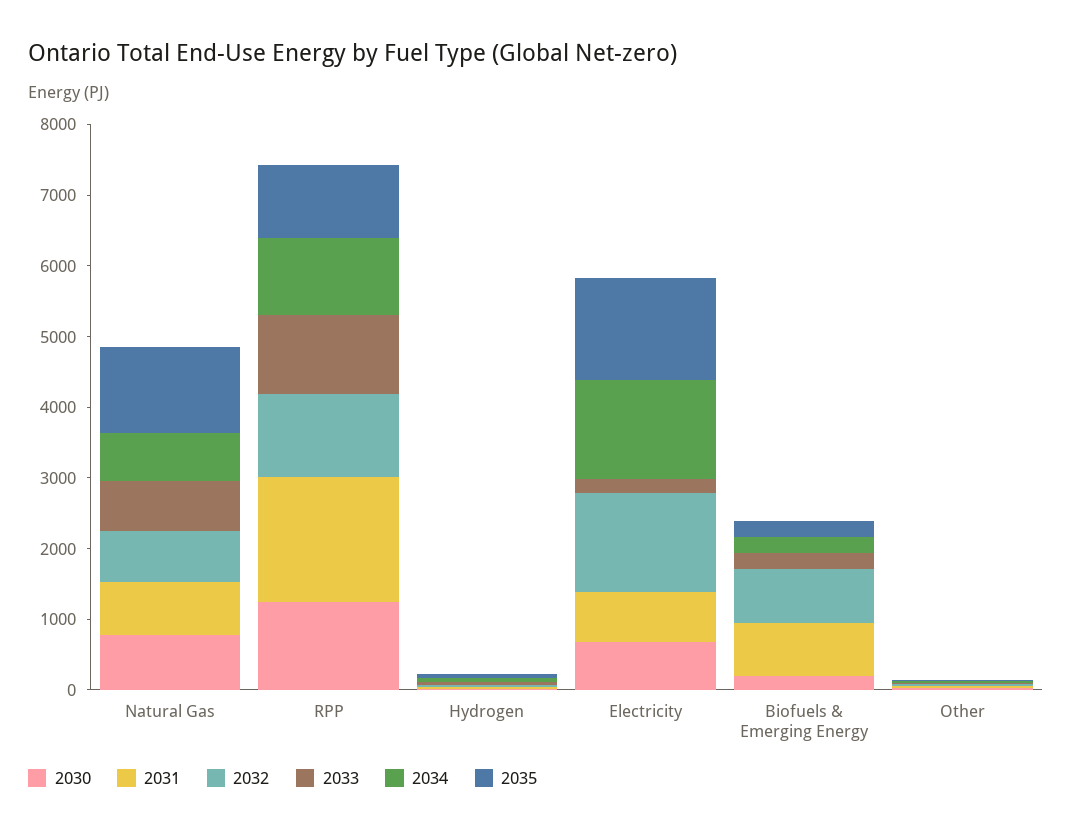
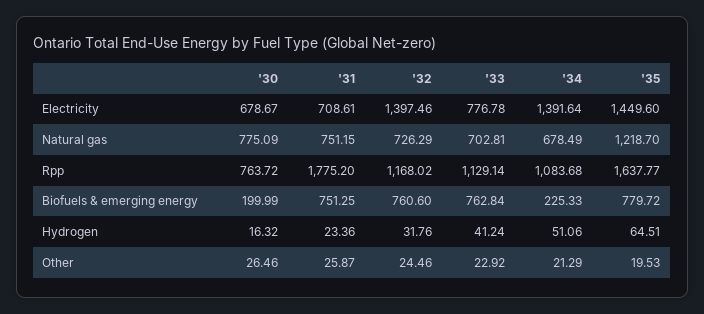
  {
    "2030": {
      "Natural Gas": 775.09,
-     "RPP": 1200,
+     "RPP": 763.72,
      "Hydrogen": 16.32,
      "Electricity": 678.67,
      "Biofuels & Emerging Energy": 199.99,
      "Other": 26.46
    },
    "2031": {
      "Natural Gas": 751.15,
      "RPP": 1775.2,
      "Hydrogen": 23.36,
      "Electricity": 708.61,
      "Biofuels & Emerging Energy": 751.25,
      "Other": 25.87
    },
    "2032": {
      "Natural Gas": 726.29,
      "RPP": 1168.02,
      "Hydrogen": 31.76,
      "Electricity": 1397.46,
      "Biofuels & Emerging Energy": 760.6,
      "Other": 24.46
    },
    "2033": {
      "Natural Gas": 702.81,
      "RPP": 1129.14,
      "Hydrogen": 41.24,
-     "Electricity": 200,
+     "Electricity": 776.78,
-     "Biofuels & Emerging Energy": 200,
+     "Biofuels & Emerging Energy": 762.84,
      "Other": 22.92
    },
    "2034": {
      "Natural Gas": 678.49,
      "RPP": 1083.68,
      "Hydrogen": 51.06,
      "Electricity": 1391.64,
      "Biofuels & Emerging Energy": 225.33,
      "Other": 21.29
    },
    "2035": {
      "Natural Gas": 1218.7,
-     "RPP": 1000,
+     "RPP": 1637.77,
      "Hydrogen": 64.51,
      "Electricity": 1449.6,
-     "Biofuels & Emerging Energy": 200,
+     "Biofuels & Emerging Energy": 779.72,
      "Other": 19.53
    }
  }

